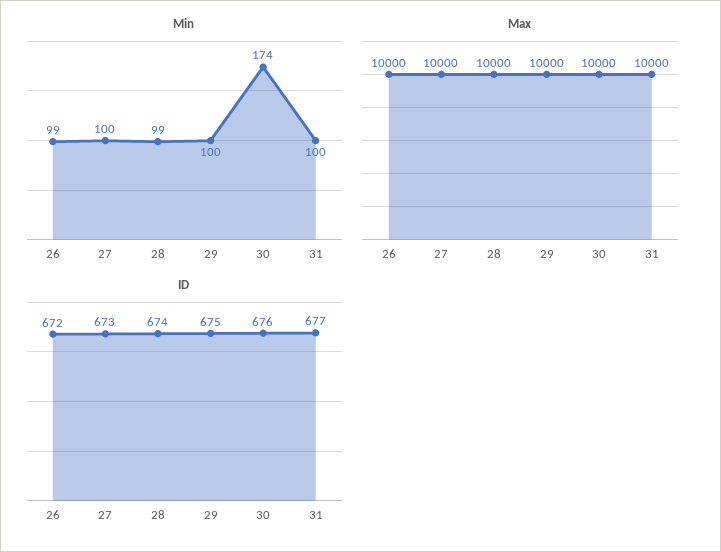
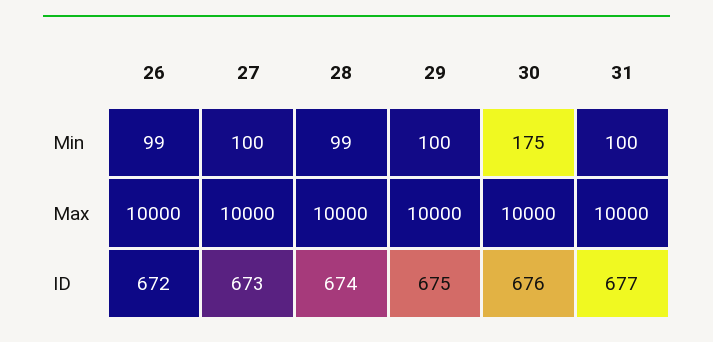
  {
    "Min": {
      "26": 99,
      "27": 100,
      "28": 99,
      "29": 100,
-     "30": 174,
+     "30": 175,
      "31": 100
    },
    "Max": {
      "26": 10000,
      "27": 10000,
      "28": 10000,
      "29": 10000,
      "30": 10000,
      "31": 10000
    },
    "ID": {
      "26": 672,
      "27": 673,
      "28": 674,
      "29": 675,
      "30": 676,
      "31": 677
    }
  }

